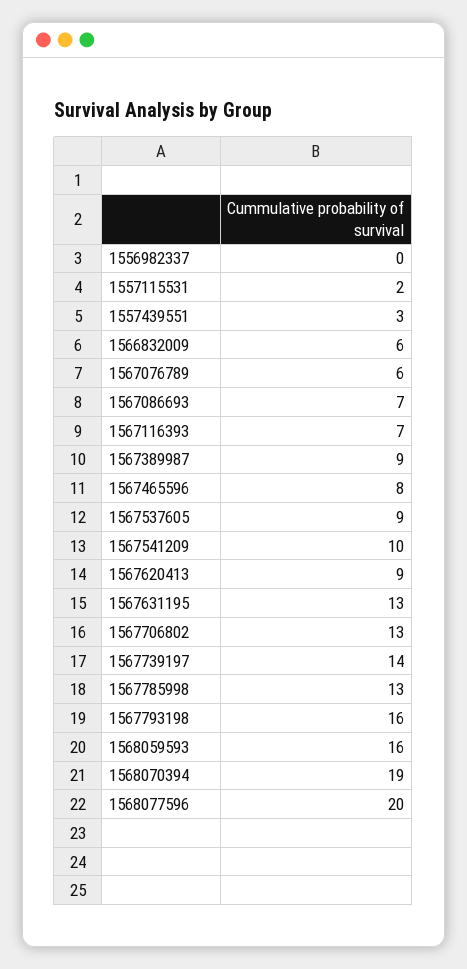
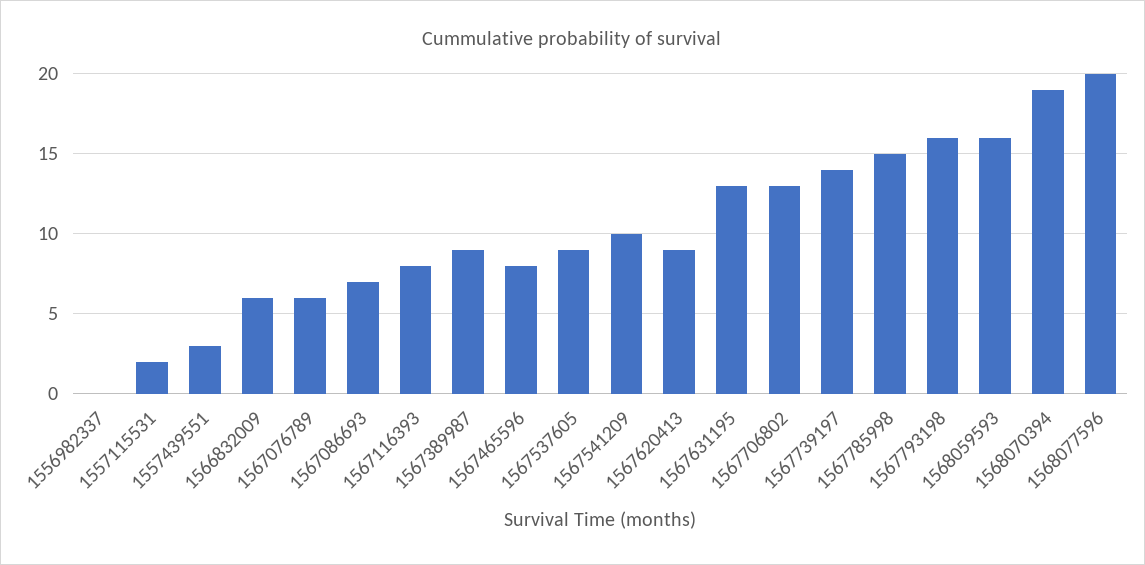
  {
    "1556982337": 0,
    "1557115531": 2,
    "1557439551": 3,
    "1566832009": 6,
    "1567076789": 6,
    "1567086693": 7,
-   "1567116393": 7,
+   "1567116393": 8,
    "1567389987": 9,
    "1567465596": 8,
    "1567537605": 9,
    "1567541209": 10,
    "1567620413": 9,
    "1567631195": 13,
    "1567706802": 13,
    "1567739197": 14,
-   "1567785998": 13,
+   "1567785998": 15,
    "1567793198": 16,
    "1568059593": 16,
    "1568070394": 19,
    "1568077596": 20
  }

